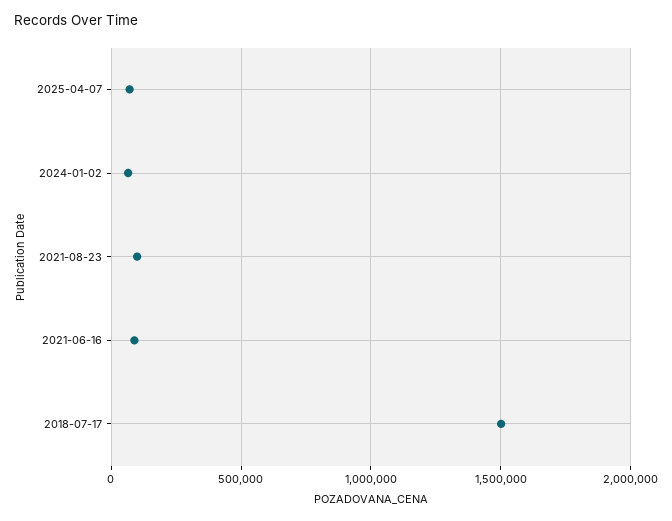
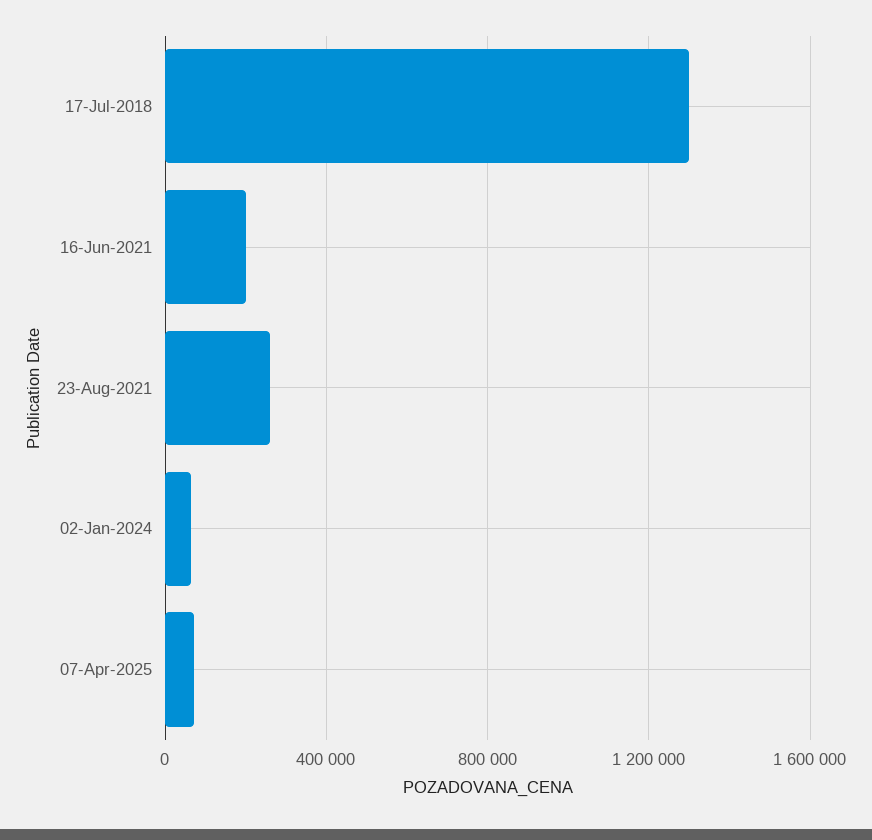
  {
    "2025-04-07": 50000,
    "2024-01-02": 50000,
-   "2021-08-23": 100000,
+   "2021-08-23": 250000,
-   "2021-06-16": 100000,
+   "2021-06-16": 200000,
-   "2018-07-17": 1500000
+   "2018-07-17": 1300000
  }

